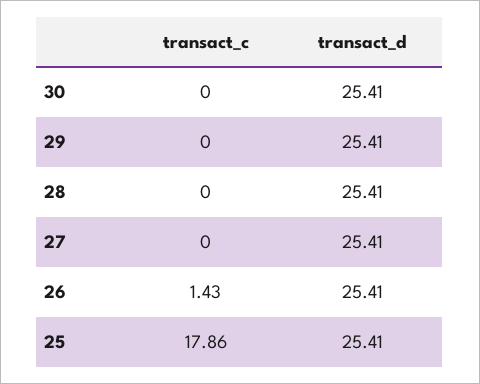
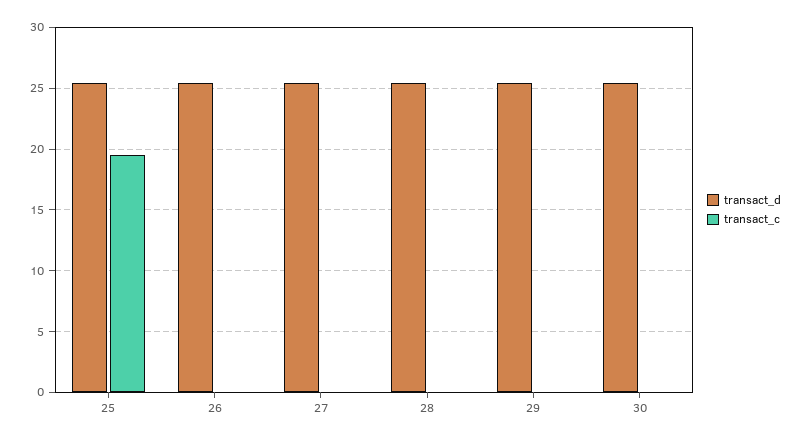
  {
    "transact_c": {
      "30": 0,
      "29": 0,
      "28": 0,
      "27": 0,
-     "26": 1.43,
+     "26": 0,
-     "25": 17.86
+     "25": 19.5
    },
    "transact_d": {
      "30": 25.41,
      "29": 25.41,
      "28": 25.41,
      "27": 25.41,
      "26": 25.41,
      "25": 25.41
    }
  }

